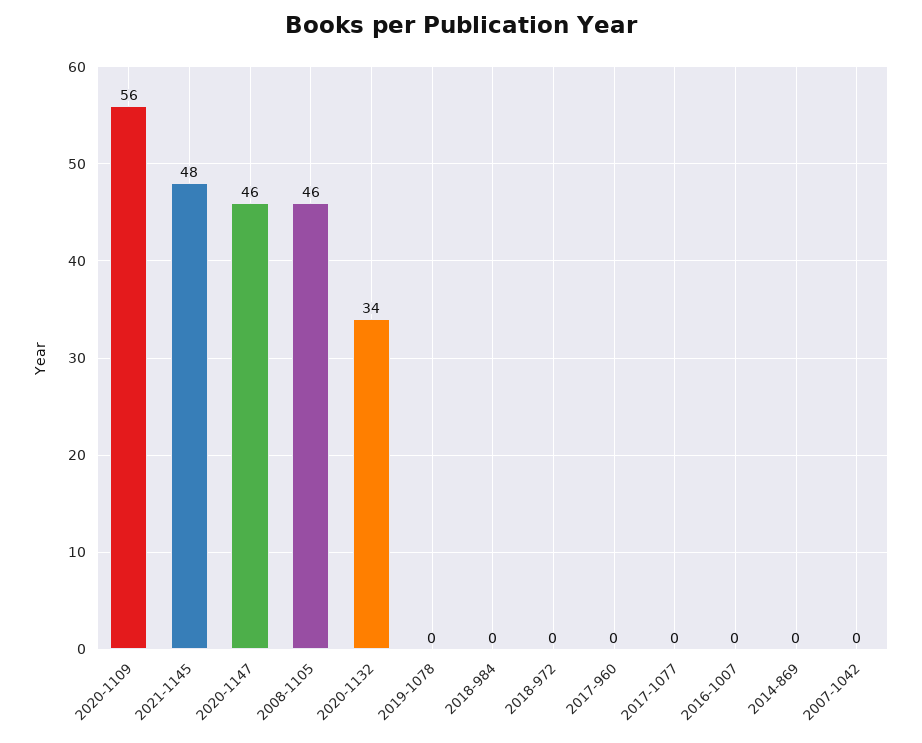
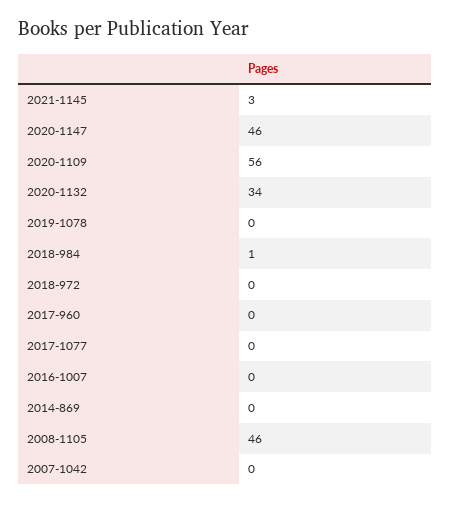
  {
    "2020-1109": 56,
-   "2021-1145": 48,
+   "2021-1145": 3,
    "2020-1147": 46,
    "2008-1105": 46,
    "2020-1132": 34,
    "2019-1078": 0,
-   "2018-984": 0,
+   "2018-984": 1,
    "2018-972": 0,
    "2017-960": 0,
    "2017-1077": 0,
    "2016-1007": 0,
    "2014-869": 0,
    "2007-1042": 0
  }

